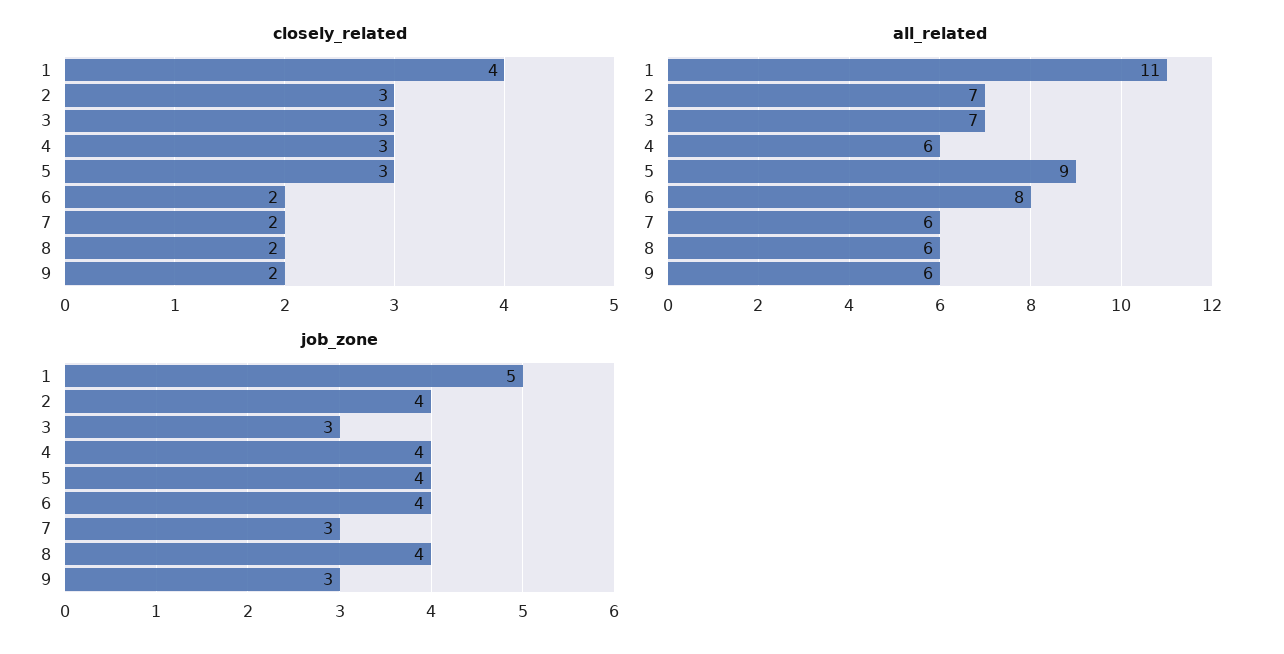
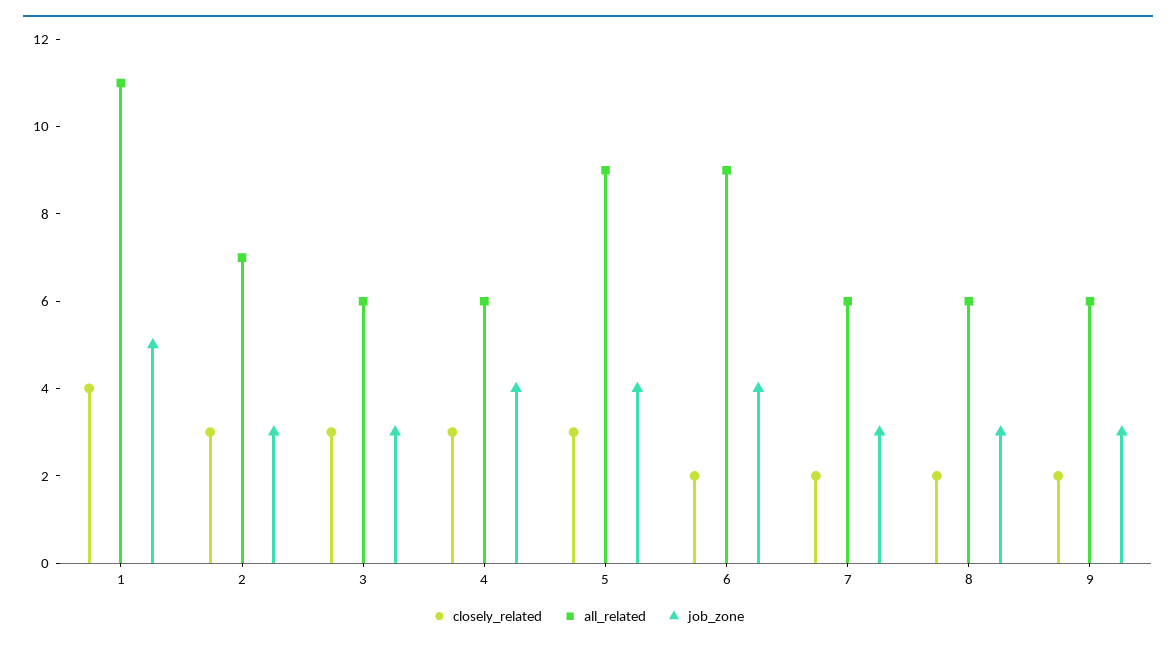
  {
    "closely_related": {
      "1": 4,
      "2": 3,
      "3": 3,
      "4": 3,
      "5": 3,
      "6": 2,
      "7": 2,
      "8": 2,
      "9": 2
    },
    "all_related": {
      "1": 11,
      "2": 7,
-     "3": 7,
+     "3": 6,
      "4": 6,
      "5": 9,
-     "6": 8,
+     "6": 9,
      "7": 6,
      "8": 6,
      "9": 6
    },
    "job_zone": {
      "1": 5,
-     "2": 4,
+     "2": 3,
      "3": 3,
      "4": 4,
      "5": 4,
      "6": 4,
      "7": 3,
-     "8": 4,
+     "8": 3,
      "9": 3
    }
  }

